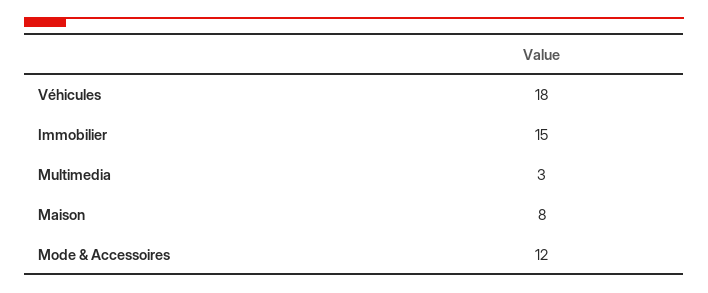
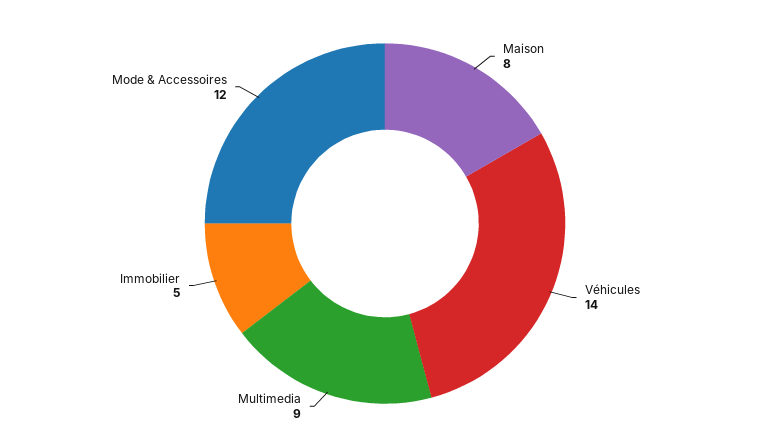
  {
-   "Véhicules": 18,
+   "Véhicules": 14,
-   "Immobilier": 15,
+   "Immobilier": 5,
-   "Multimedia": 3,
+   "Multimedia": 9,
    "Maison": 8,
    "Mode & Accessoires": 12
  }

